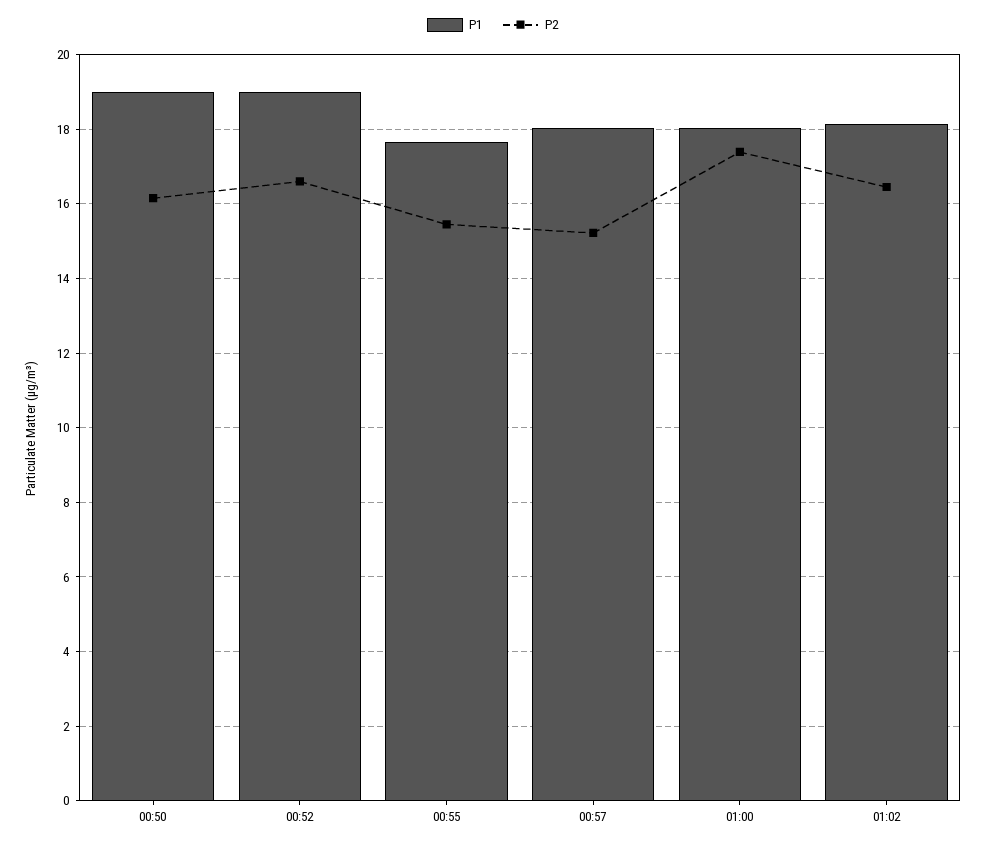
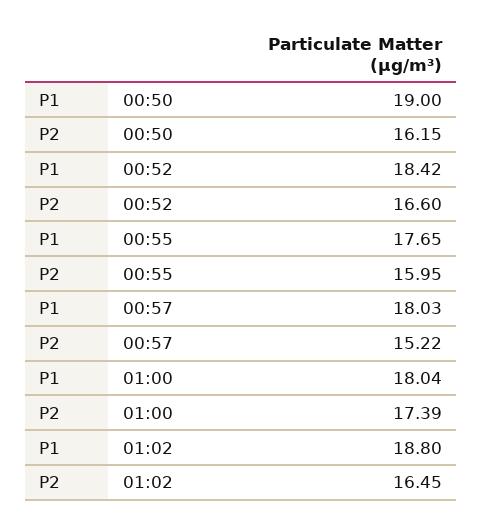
  {
    "P1": {
      "00:50": 19,
-     "00:52": 19,
+     "00:52": 18.42,
      "00:55": 17.65,
      "00:57": 18.03,
      "01:00": 18.04,
-     "01:02": 18.2
+     "01:02": 18.8
    },
    "P2": {
      "00:50": 16.15,
      "00:52": 16.6,
-     "00:55": 15.4,
+     "00:55": 15.95,
      "00:57": 15.22,
      "01:00": 17.39,
      "01:02": 16.45
    }
  }

